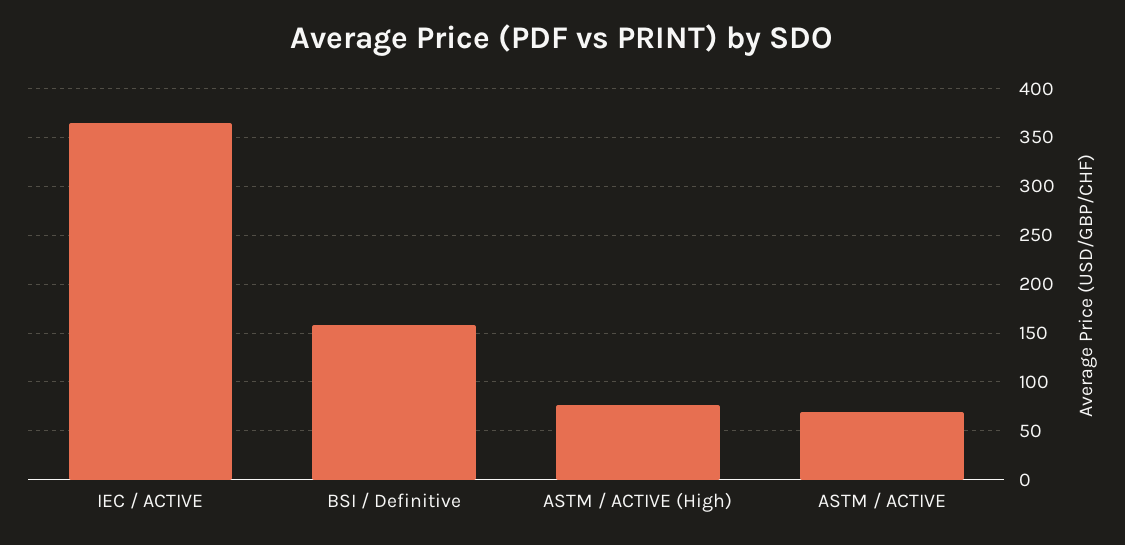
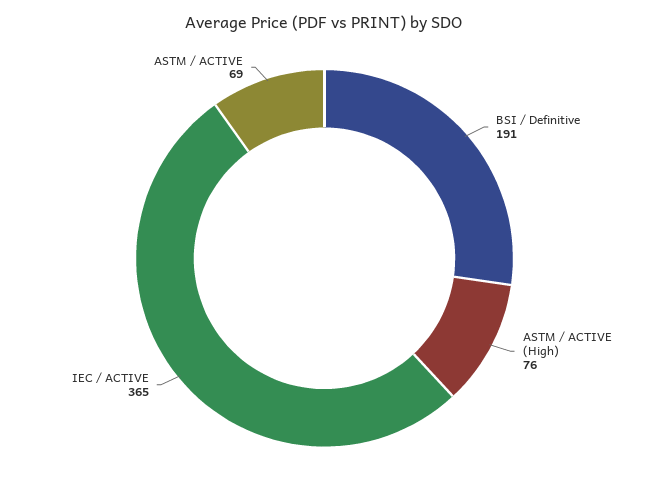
  {
    "IEC / ACTIVE": 365,
-   "BSI / Definitive": 160,
+   "BSI / Definitive": 191,
    "ASTM / ACTIVE (High)": 76,
    "ASTM / ACTIVE": 69
  }

